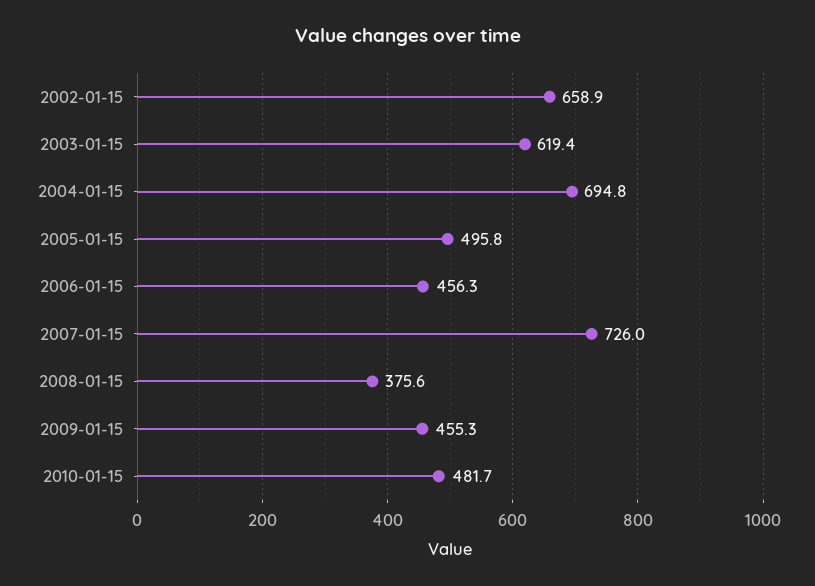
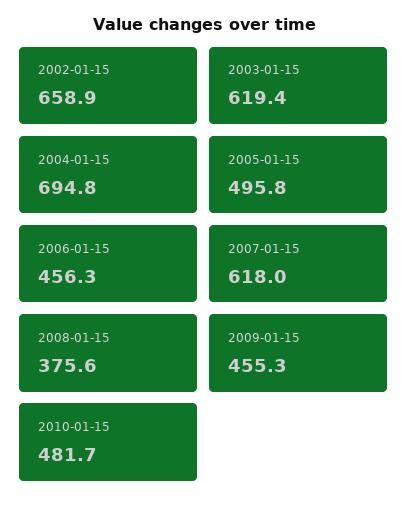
  {
    "2002-01-15": 658.9,
    "2003-01-15": 619.4,
    "2004-01-15": 694.8,
    "2005-01-15": 495.8,
    "2006-01-15": 456.3,
-   "2007-01-15": 726,
+   "2007-01-15": 618,
    "2008-01-15": 375.6,
    "2009-01-15": 455.3,
    "2010-01-15": 481.7
  }

